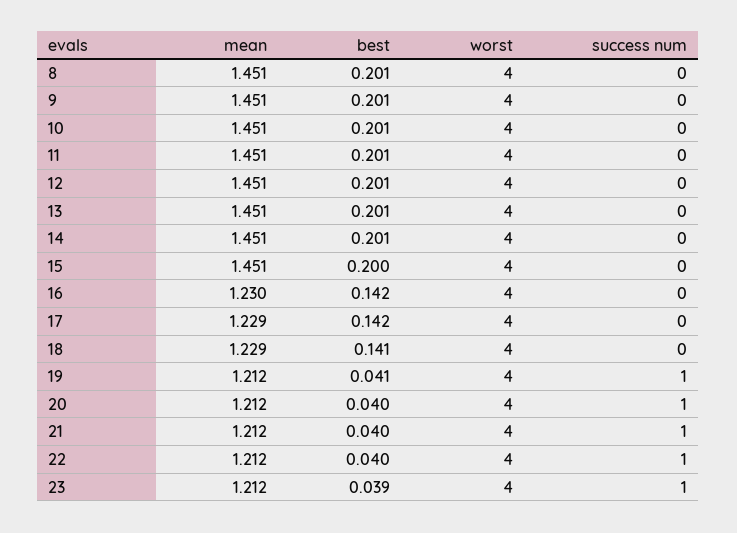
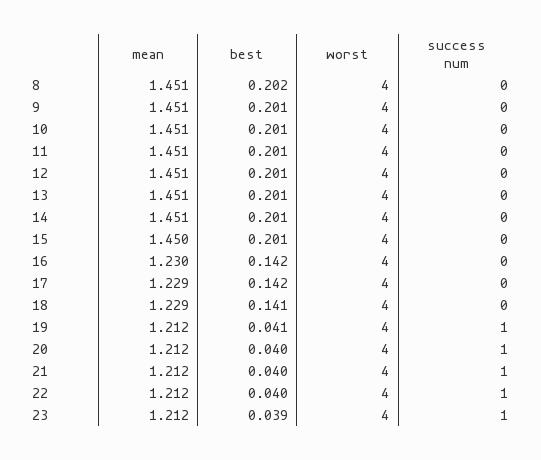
  {
    "mean": {
      "8": 1.451,
      "9": 1.451,
      "10": 1.451,
      "11": 1.451,
      "12": 1.451,
      "13": 1.451,
      "14": 1.451,
-     "15": 1.451,
+     "15": 1.45,
      "16": 1.23,
      "17": 1.229,
      "18": 1.229,
      "19": 1.212,
      "20": 1.212,
      "21": 1.212,
      "22": 1.212,
      "23": 1.212
    },
    "best": {
-     "8": 0.201,
+     "8": 0.202,
      "9": 0.201,
      "10": 0.201,
      "11": 0.201,
      "12": 0.201,
      "13": 0.201,
      "14": 0.201,
-     "15": 0.2,
+     "15": 0.201,
      "16": 0.142,
      "17": 0.142,
      "18": 0.141,
      "19": 0.041,
      "20": 0.04,
      "21": 0.04,
      "22": 0.04,
      "23": 0.039
    },
    "worst": {
      "8": 4,
      "9": 4,
      "10": 4,
      "11": 4,
      "12": 4,
      "13": 4,
      "14": 4,
      "15": 4,
      "16": 4,
      "17": 4,
      "18": 4,
      "19": 4,
      "20": 4,
      "21": 4,
      "22": 4,
      "23": 4
    },
    "success num": {
      "8": 0,
      "9": 0,
      "10": 0,
      "11": 0,
      "12": 0,
      "13": 0,
      "14": 0,
      "15": 0,
      "16": 0,
      "17": 0,
      "18": 0,
      "19": 1,
      "20": 1,
      "21": 1,
      "22": 1,
      "23": 1
    }
  }

